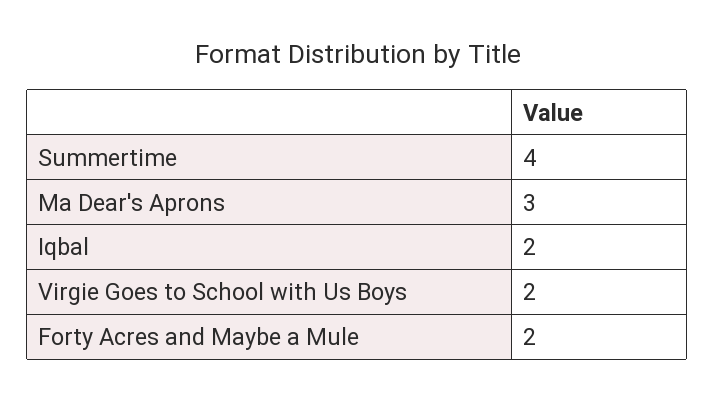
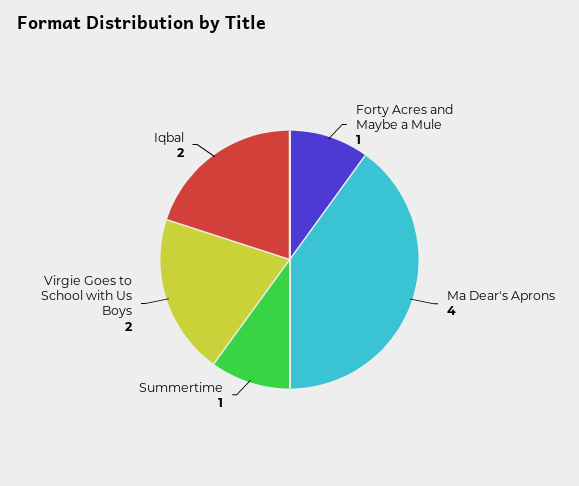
  {
-   "Summertime": 4,
+   "Summertime": 1,
-   "Ma Dear's Aprons": 3,
+   "Ma Dear's Aprons": 4,
    "Iqbal": 2,
    "Virgie Goes to School with Us Boys": 2,
-   "Forty Acres and Maybe a Mule": 2
+   "Forty Acres and Maybe a Mule": 1
  }

